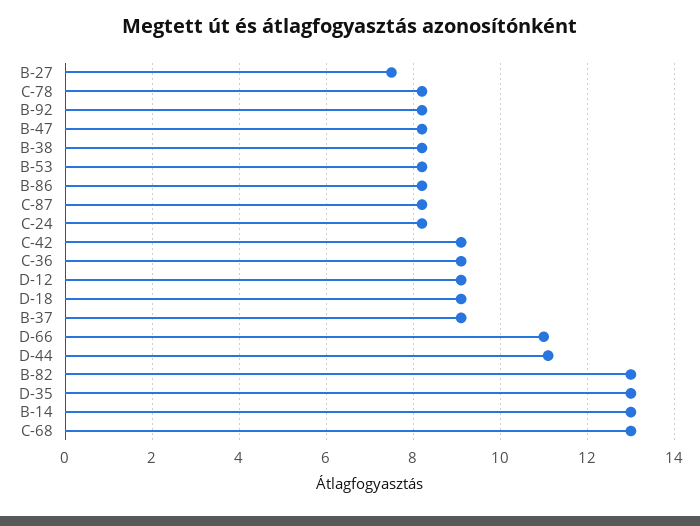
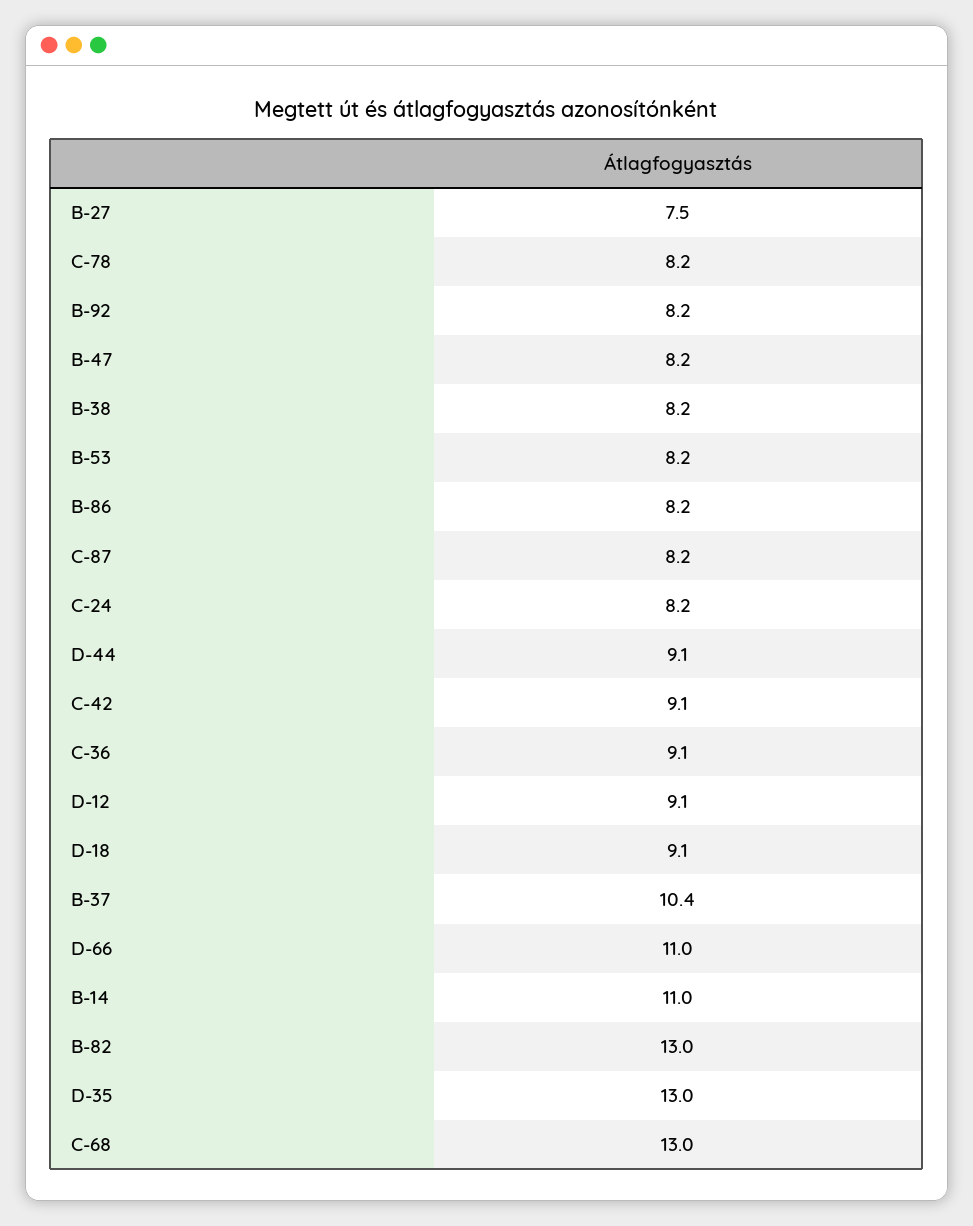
  {
    "B-27": 7.5,
    "C-78": 8.2,
    "B-92": 8.2,
    "B-47": 8.2,
    "B-38": 8.2,
    "B-53": 8.2,
    "B-86": 8.2,
    "C-87": 8.2,
    "C-24": 8.2,
    "C-42": 9.1,
    "C-36": 9.1,
    "D-12": 9.1,
    "D-18": 9.1,
-   "B-37": 9,
+   "B-37": 10.4,
    "D-66": 11,
-   "D-44": 11,
+   "D-44": 9.1,
    "B-82": 13,
    "D-35": 13,
-   "B-14": 13,
+   "B-14": 11,
    "C-68": 13
  }

